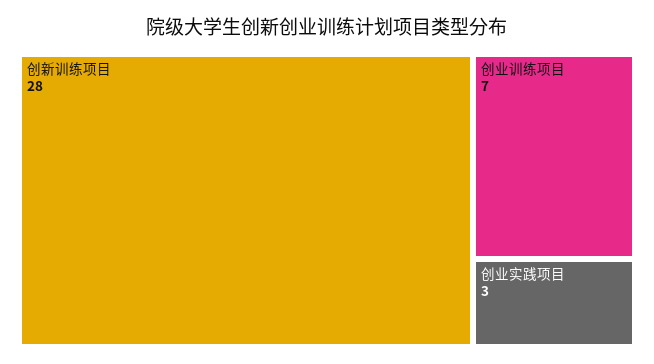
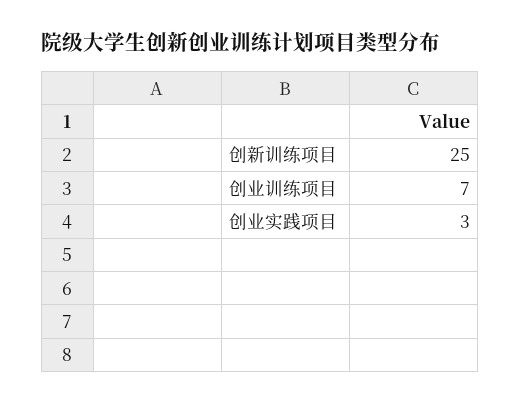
  {
-   "创新训练项目": 28,
+   "创新训练项目": 25,
    "创业训练项目": 7,
    "创业实践项目": 3
  }

